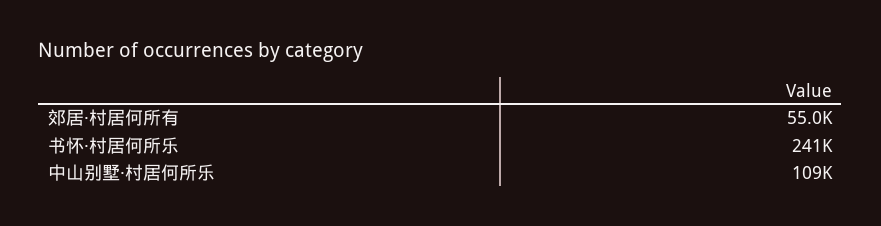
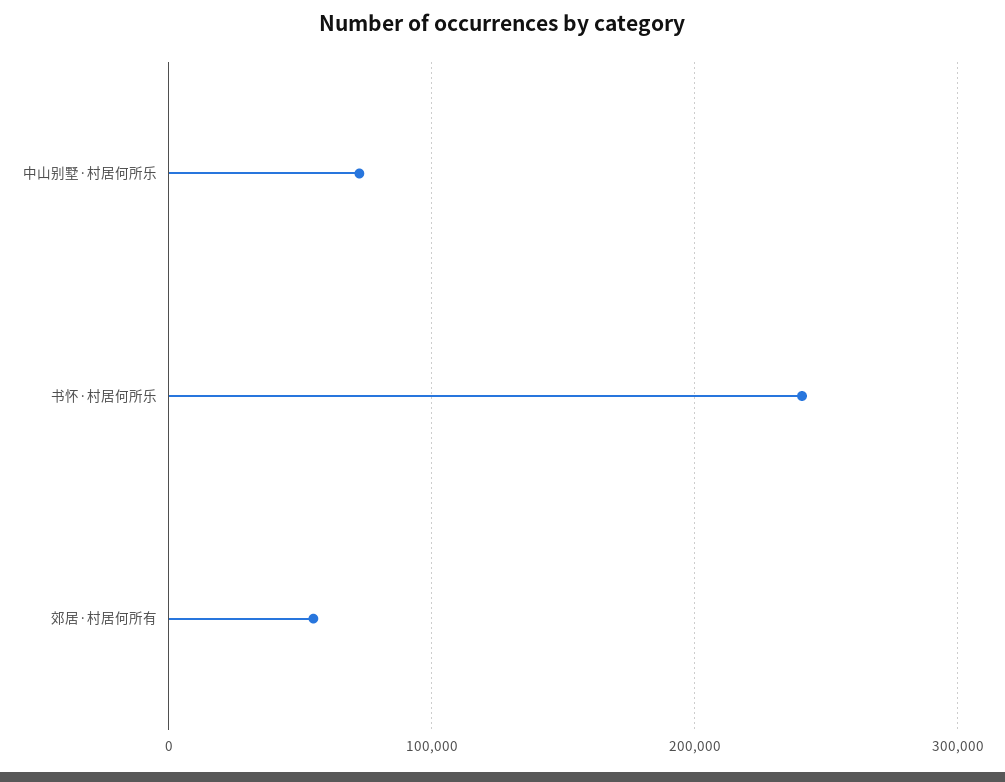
  {
    "郊居·村居何所有": 55000,
    "书怀·村居何所乐": 241000,
-   "中山别墅·村居何所乐": 109000
+   "中山别墅·村居何所乐": 70000
  }

